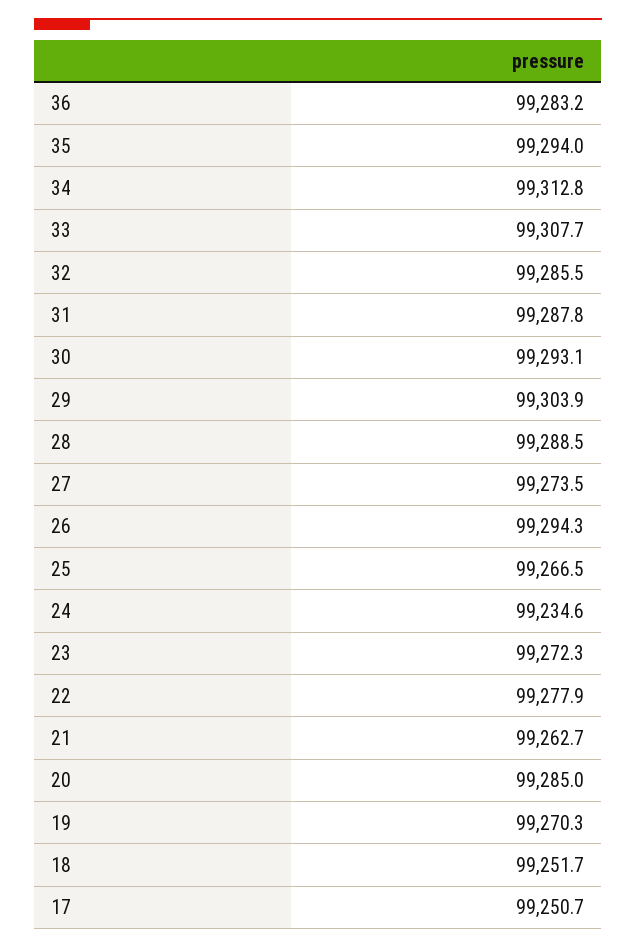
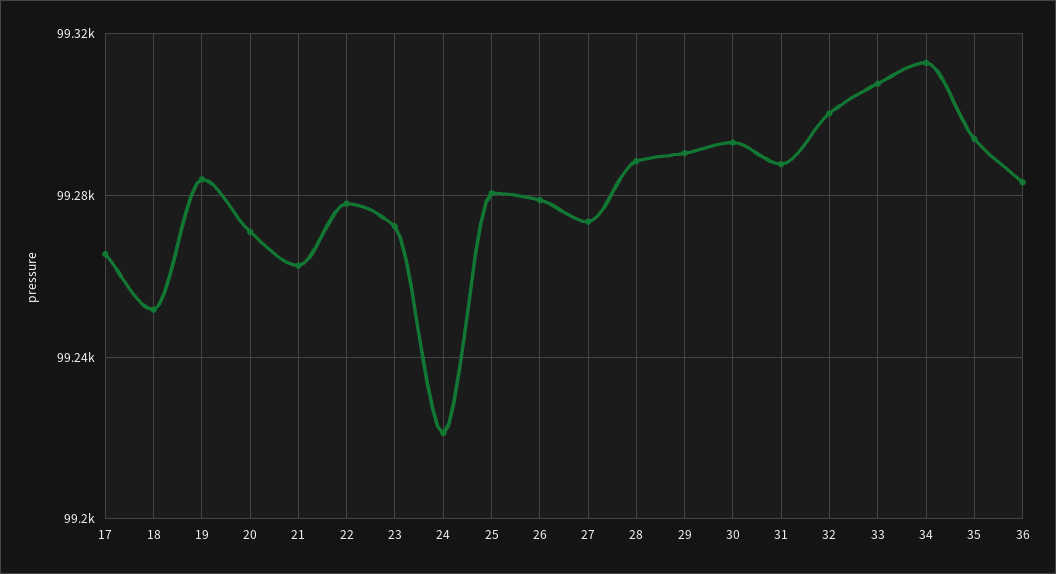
  {
    "36": 99283.2,
    "35": 99294,
    "34": 99312.8,
    "33": 99307.7,
-   "32": 99285.5,
+   "32": 99300,
    "31": 99287.8,
    "30": 99293.1,
-   "29": 99303.9,
+   "29": 99290,
    "28": 99288.5,
    "27": 99273.5,
-   "26": 99294.3,
+   "26": 99280,
-   "25": 99266.5,
+   "25": 99280,
-   "24": 99234.6,
+   "24": 99220,
    "23": 99272.3,
    "22": 99277.9,
    "21": 99262.7,
-   "20": 99285,
+   "20": 99270,
-   "19": 99270.3,
+   "19": 99285,
    "18": 99251.7,
-   "17": 99250.7
+   "17": 99265
  }

